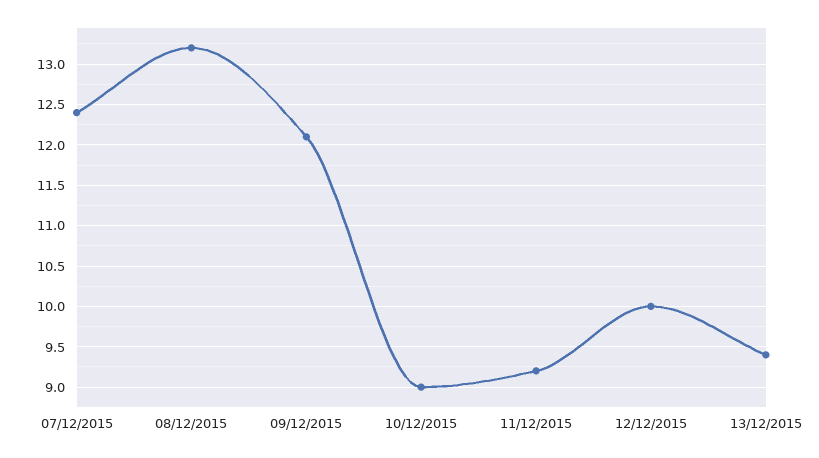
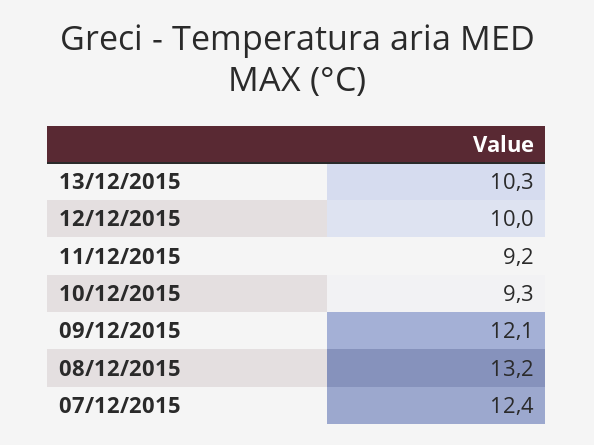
  {
    "07/12/2015": 12.4,
    "08/12/2015": 13.2,
    "09/12/2015": 12.1,
-   "10/12/2015": 9,
+   "10/12/2015": 9.3,
    "11/12/2015": 9.2,
    "12/12/2015": 10,
-   "13/12/2015": 9.4
+   "13/12/2015": 10.3
  }

